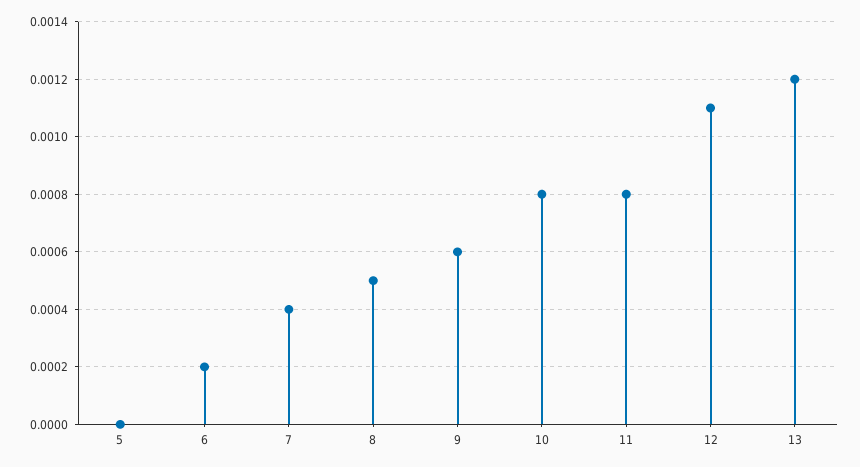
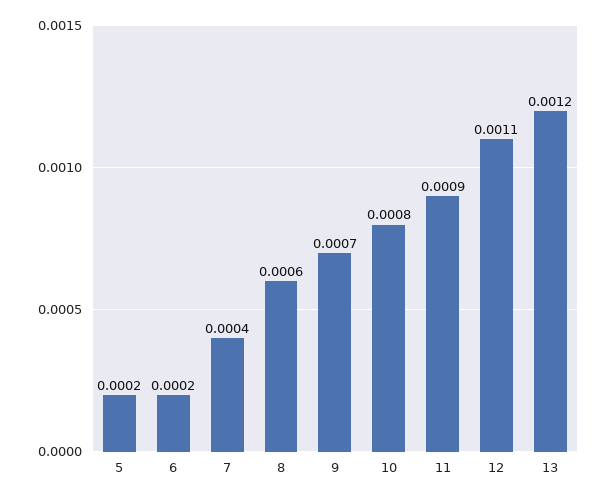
  {
-   "5": 0,
+   "5": 0.0002,
    "6": 0.0002,
    "7": 0.0004,
-   "8": 0.0005,
+   "8": 0.0006,
-   "9": 0.0006,
+   "9": 0.0007,
    "10": 0.0008,
-   "11": 0.0008,
+   "11": 0.0009,
    "12": 0.0011,
    "13": 0.0012
  }

